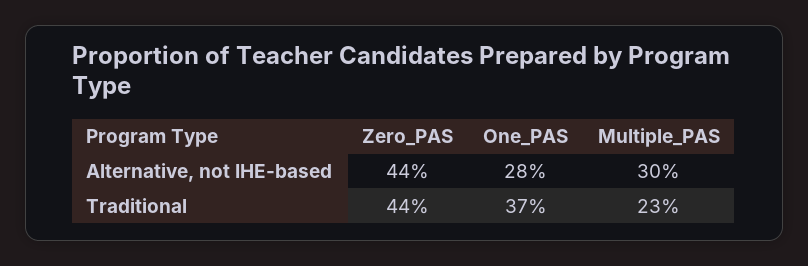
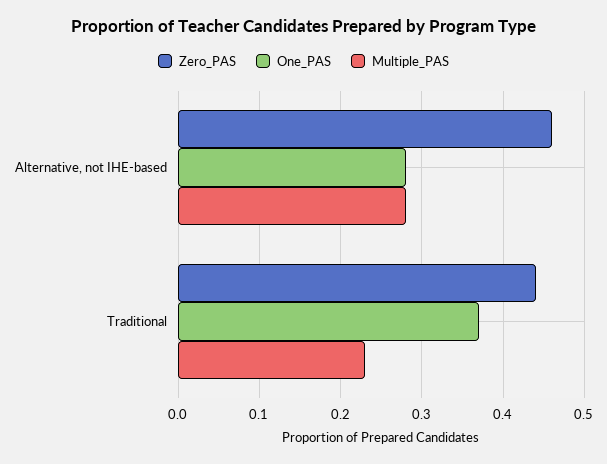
  {
    "Zero_PAS": {
-     "Alternative, not IHE-based": 0.44,
+     "Alternative, not IHE-based": 0.46,
      "Traditional": 0.44
    },
    "One_PAS": {
      "Alternative, not IHE-based": 0.28,
      "Traditional": 0.37
    },
    "Multiple_PAS": {
-     "Alternative, not IHE-based": 0.3,
+     "Alternative, not IHE-based": 0.28,
      "Traditional": 0.23
    }
  }

